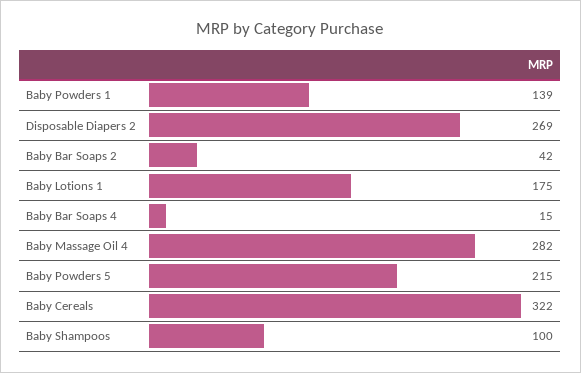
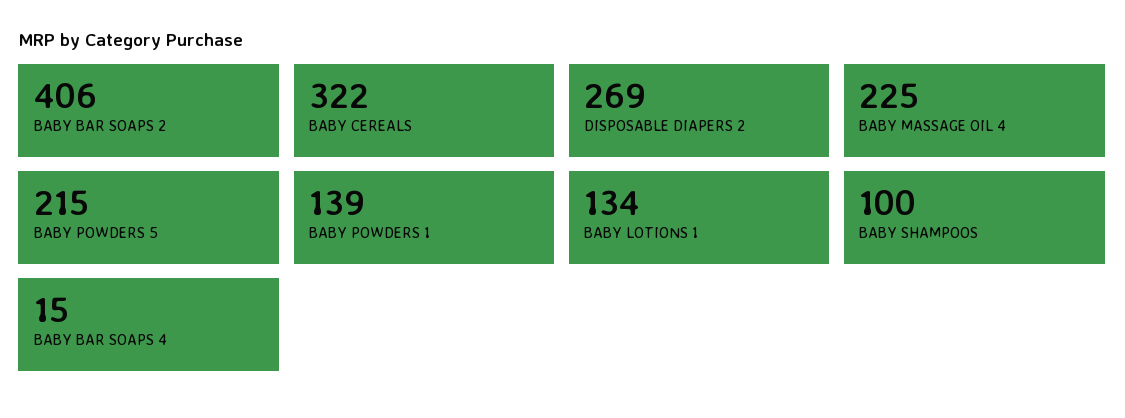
  {
    "Baby Powders 1": 139,
    "Disposable Diapers 2": 269,
-   "Baby Bar Soaps 2": 42,
+   "Baby Bar Soaps 2": 406,
-   "Baby Lotions 1": 175,
+   "Baby Lotions 1": 134,
    "Baby Bar Soaps 4": 15,
-   "Baby Massage Oil 4": 282,
+   "Baby Massage Oil 4": 225,
    "Baby Powders 5": 215,
    "Baby Cereals": 322,
    "Baby Shampoos": 100
  }

